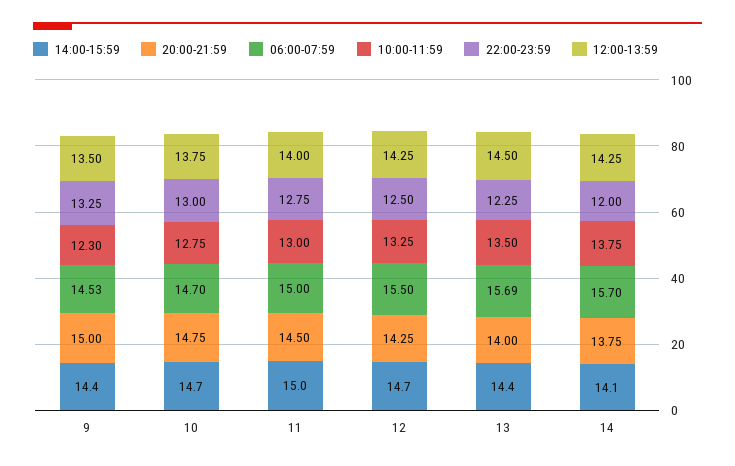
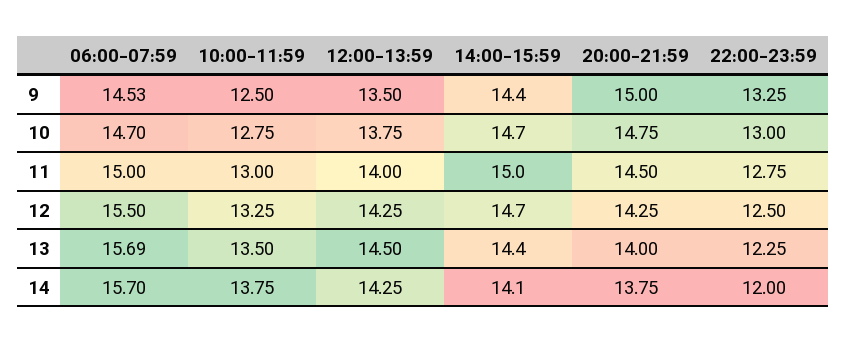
  {
    "14:00-15:59": {
      "9": 14.4,
      "10": 14.7,
      "11": 15,
      "12": 14.7,
      "13": 14.4,
      "14": 14.1
    },
    "20:00-21:59": {
      "9": 15,
      "10": 14.75,
      "11": 14.5,
      "12": 14.25,
      "13": 14,
      "14": 13.75
    },
    "06:00-07:59": {
      "9": 14.53,
      "10": 14.7,
      "11": 15,
      "12": 15.5,
      "13": 15.69,
      "14": 15.7
    },
    "10:00-11:59": {
-     "9": 12.3,
+     "9": 12.5,
      "10": 12.75,
      "11": 13,
      "12": 13.25,
      "13": 13.5,
      "14": 13.75
    },
    "22:00-23:59": {
      "9": 13.25,
      "10": 13,
      "11": 12.75,
      "12": 12.5,
      "13": 12.25,
      "14": 12
    },
    "12:00-13:59": {
      "9": 13.5,
      "10": 13.75,
      "11": 14,
      "12": 14.25,
      "13": 14.5,
      "14": 14.25
    }
  }

